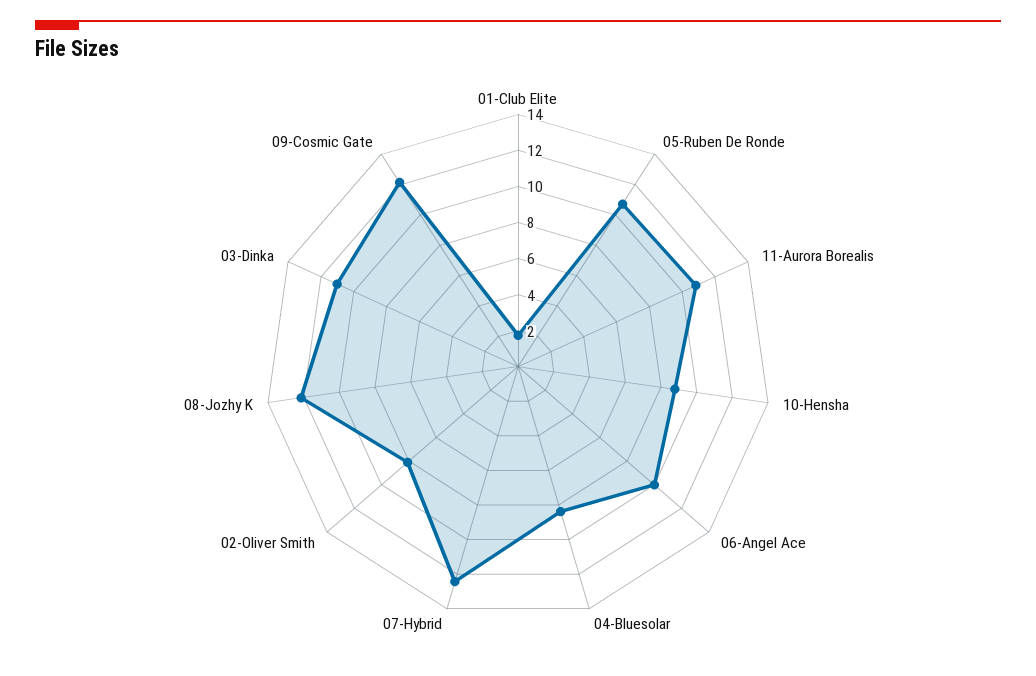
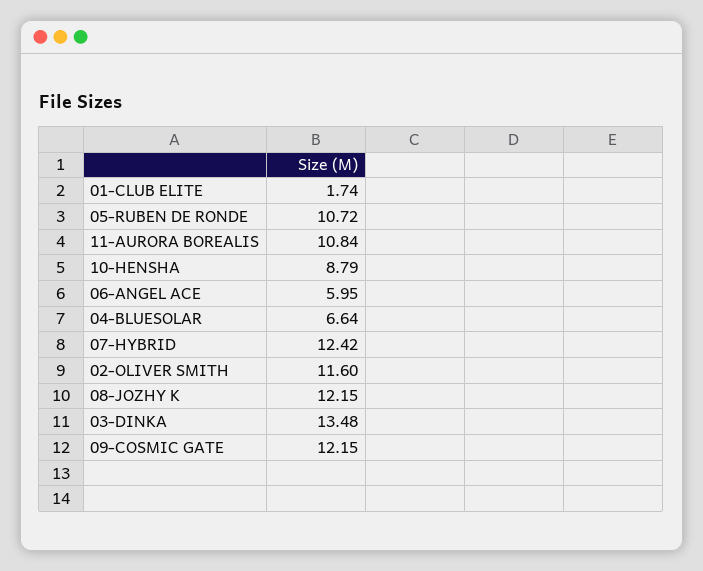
  {
    "01-Club Elite": 1.74,
    "05-Ruben De Ronde": 10.72,
    "11-Aurora Borealis": 10.84,
    "10-Hensha": 8.79,
-   "06-Angel Ace": 10,
+   "06-Angel Ace": 5.95,
-   "04-Bluesolar": 8.5,
+   "04-Bluesolar": 6.64,
    "07-Hybrid": 12.42,
-   "02-Oliver Smith": 8,
+   "02-Oliver Smith": 11.6,
    "08-Jozhy K": 12.15,
-   "03-Dinka": 11,
+   "03-Dinka": 13.48,
    "09-Cosmic Gate": 12.15
  }

